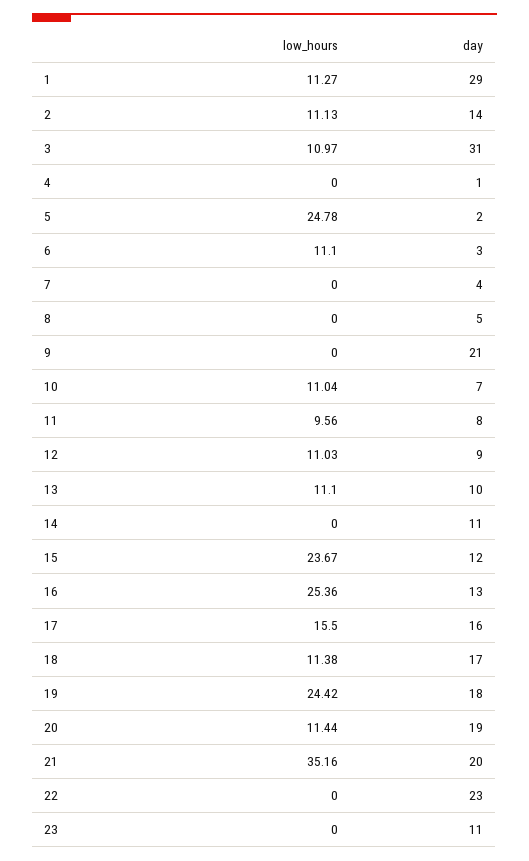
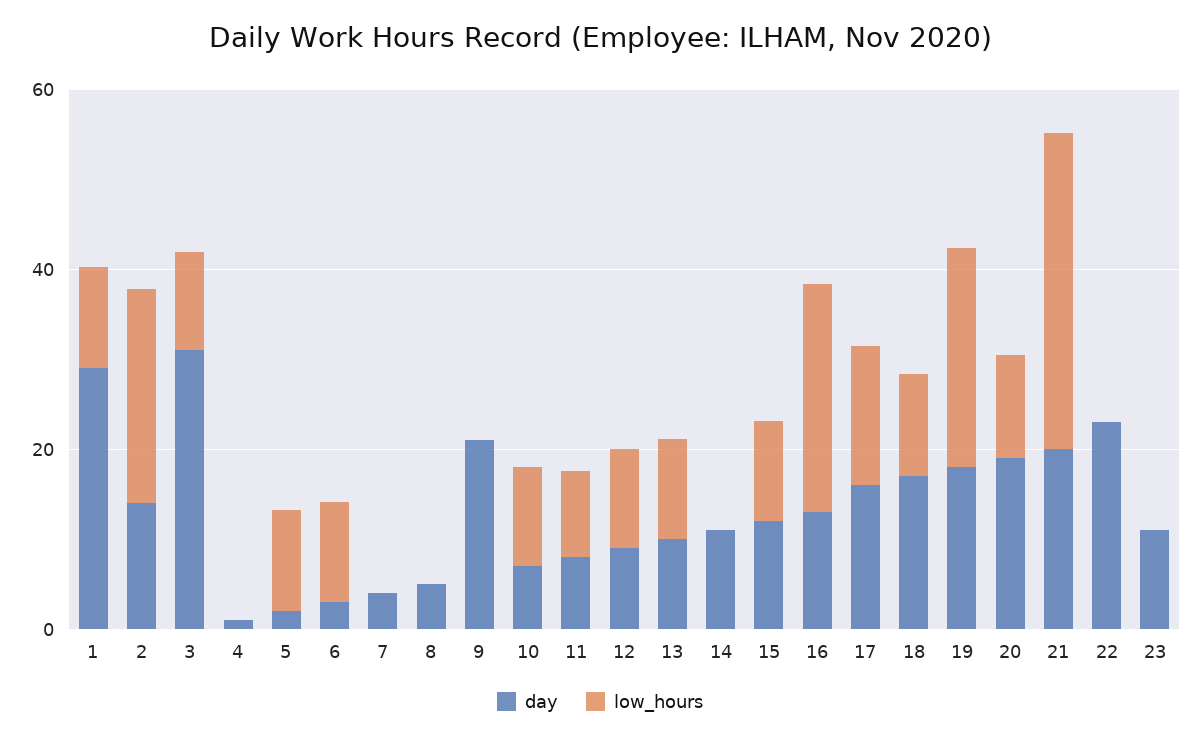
  {
    "low_hours": {
      "1": 11.27,
-     "2": 11.13,
+     "2": 25,
      "3": 10.97,
      "4": 0,
-     "5": 24.78,
+     "5": 10,
      "6": 11.1,
      "7": 0,
      "8": 0,
      "9": 0,
      "10": 11.04,
      "11": 9.56,
      "12": 11.03,
      "13": 11.1,
      "14": 0,
-     "15": 23.67,
+     "15": 10,
      "16": 25.36,
      "17": 15.5,
      "18": 11.38,
      "19": 24.42,
      "20": 11.44,
      "21": 35.16,
      "22": 0,
      "23": 0
    },
    "day": {
      "1": 29,
      "2": 14,
      "3": 31,
      "4": 1,
      "5": 2,
      "6": 3,
      "7": 4,
      "8": 5,
      "9": 21,
      "10": 7,
      "11": 8,
      "12": 9,
      "13": 10,
      "14": 11,
      "15": 12,
      "16": 13,
      "17": 16,
      "18": 17,
      "19": 18,
      "20": 19,
      "21": 20,
      "22": 23,
      "23": 11
    }
  }

